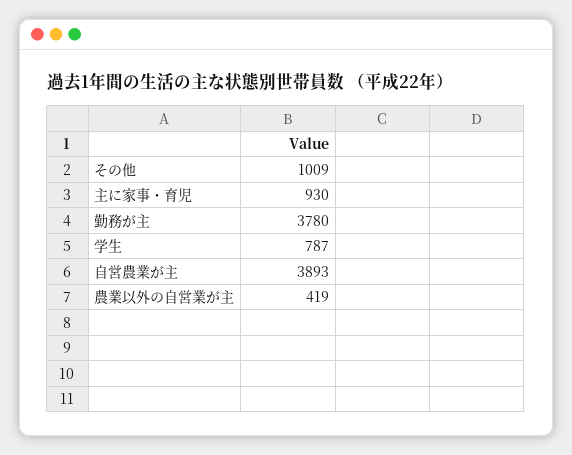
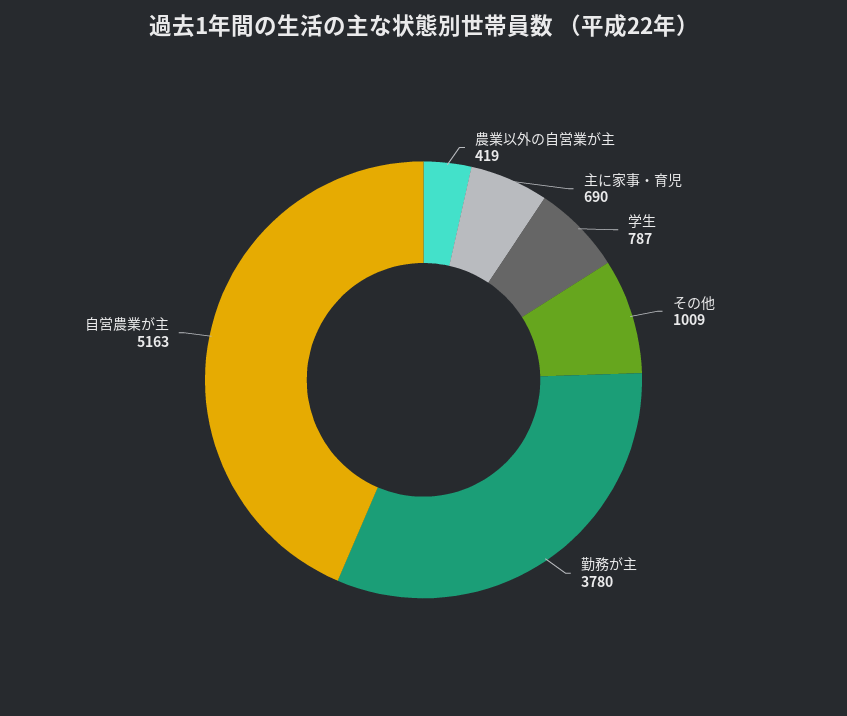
  {
    "その他": 1009,
-   "主に家事・育児": 930,
+   "主に家事・育児": 690,
    "勤務が主": 3780,
    "学生": 787,
-   "自営農業が主": 3893,
+   "自営農業が主": 5163,
    "農業以外の自営業が主": 419
  }

